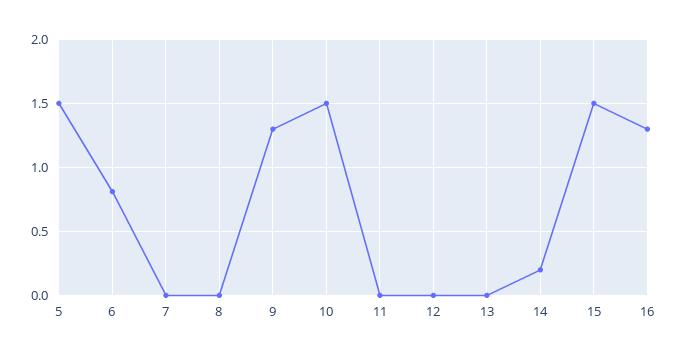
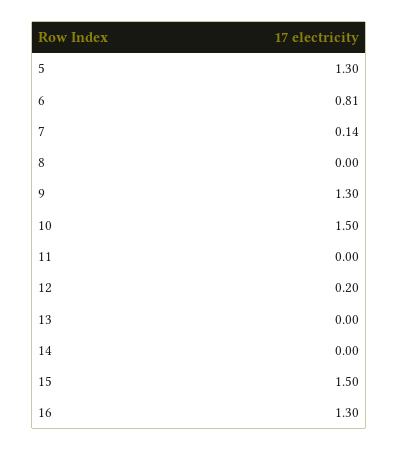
  {
-   "5": 1.5,
+   "5": 1.3,
    "6": 0.81,
-   "7": 0,
+   "7": 0.14,
    "8": 0,
    "9": 1.3,
    "10": 1.5,
    "11": 0,
-   "12": 0,
+   "12": 0.2,
    "13": 0,
-   "14": 0.2,
+   "14": 0,
    "15": 1.5,
    "16": 1.3
  }

